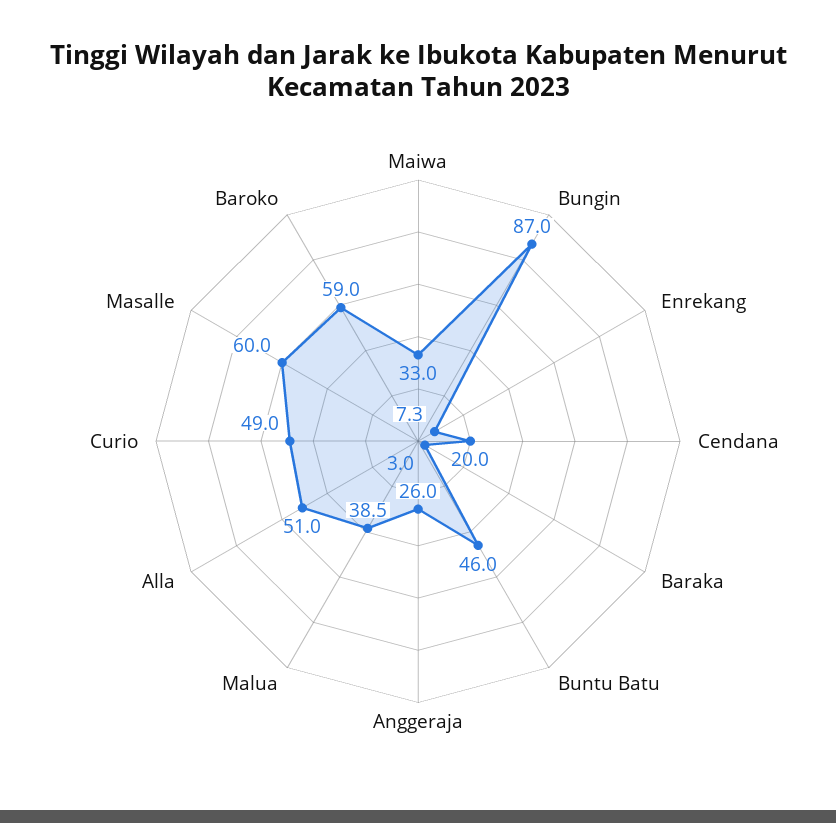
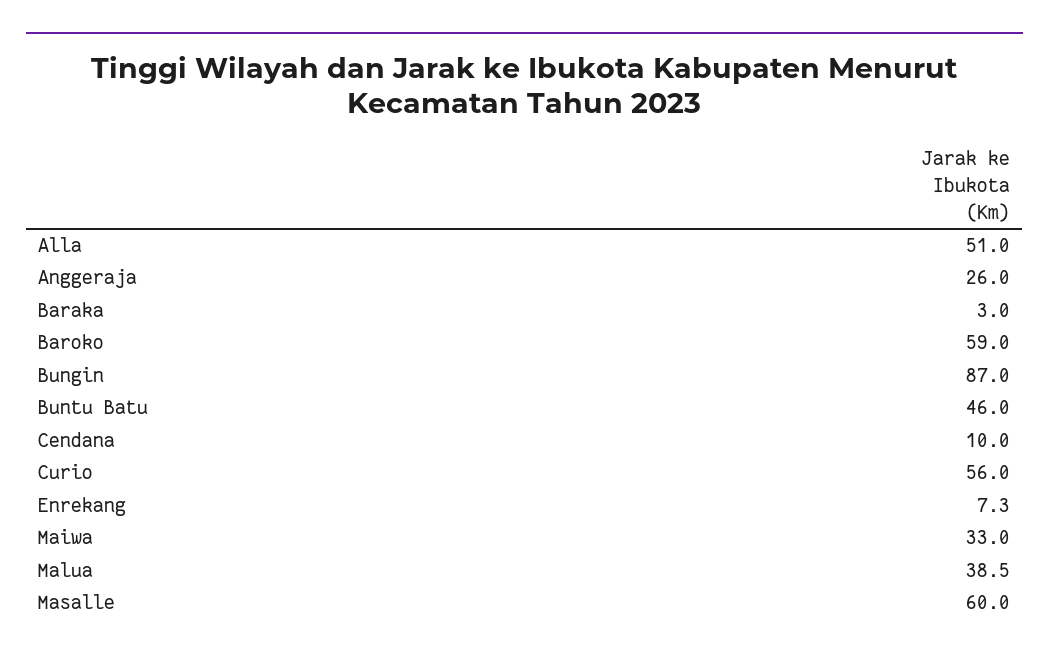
  {
    "Maiwa": 33,
    "Bungin": 87,
    "Enrekang": 7.3,
-   "Cendana": 20,
+   "Cendana": 10,
    "Baraka": 3,
    "Buntu Batu": 46,
    "Anggeraja": 26,
    "Malua": 38.5,
    "Alla": 51,
-   "Curio": 49,
+   "Curio": 56,
    "Masalle": 60,
    "Baroko": 59
  }

